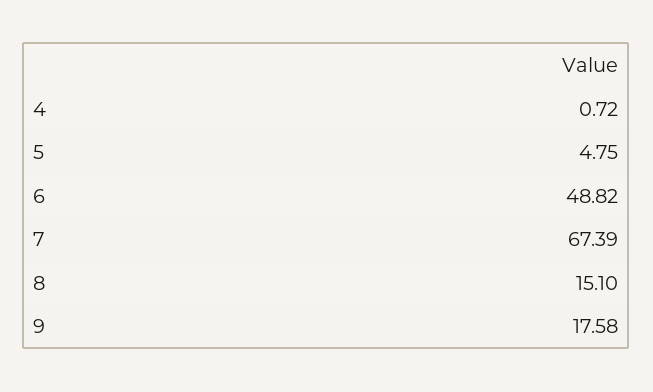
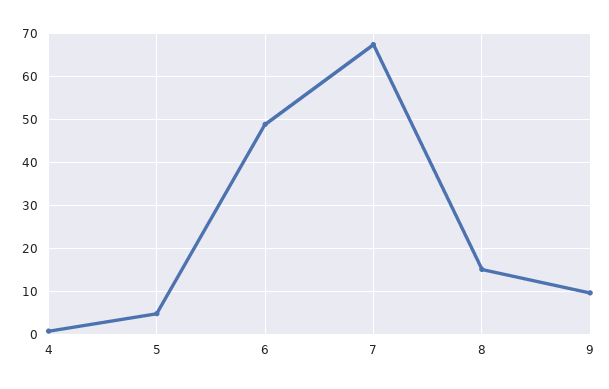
  {
    "4": 0.72,
    "5": 4.75,
    "6": 48.82,
    "7": 67.39,
    "8": 15.1,
-   "9": 17.58
+   "9": 10
  }

